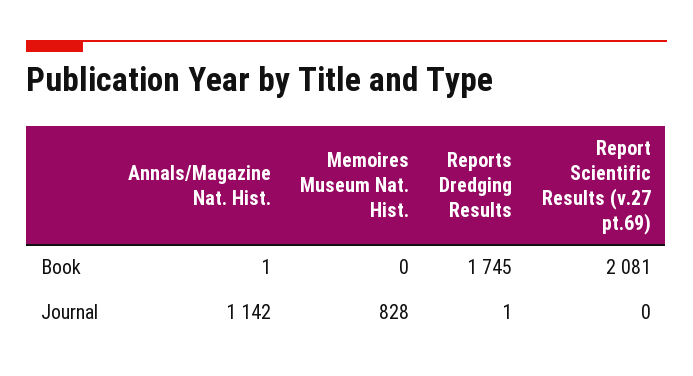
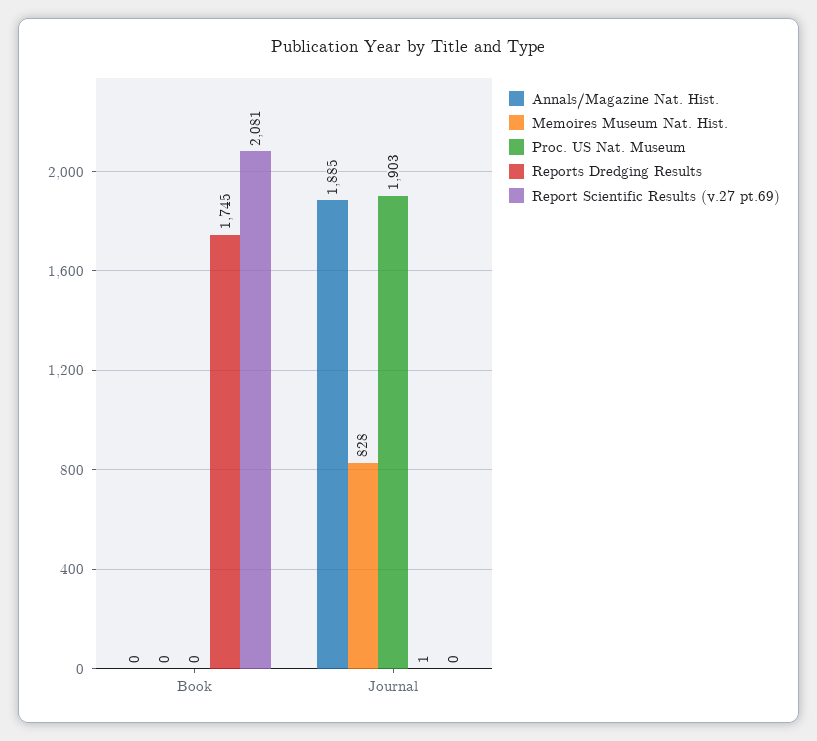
  {
    "Annals/Magazine Nat. Hist.": {
-     "Book": 1,
+     "Book": 0,
-     "Journal": 1142
+     "Journal": 1885
    },
    "Memoires Museum Nat. Hist.": {
      "Book": 0,
      "Journal": 828
    },
    "Reports Dredging Results": {
      "Book": 1745,
      "Journal": 1
    },
    "Report Scientific Results (v.27 pt.69)": {
      "Book": 2081,
      "Journal": 0
-   }
+   },
+   "Proc. US Nat. Museum": {
+     "Book": 0,
+     "Journal": 1903
+   }
  }

